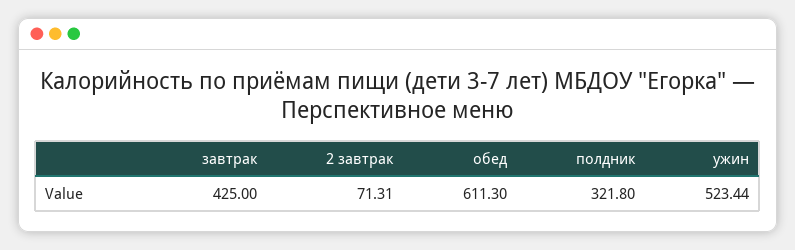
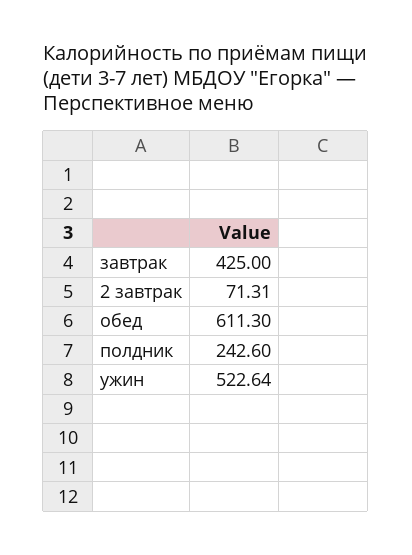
  {
    "завтрак": 425,
    "2 завтрак": 71.31,
    "обед": 611.3,
-   "полдник": 321.8,
+   "полдник": 242.6,
-   "ужин": 523.44
+   "ужин": 522.64
  }

